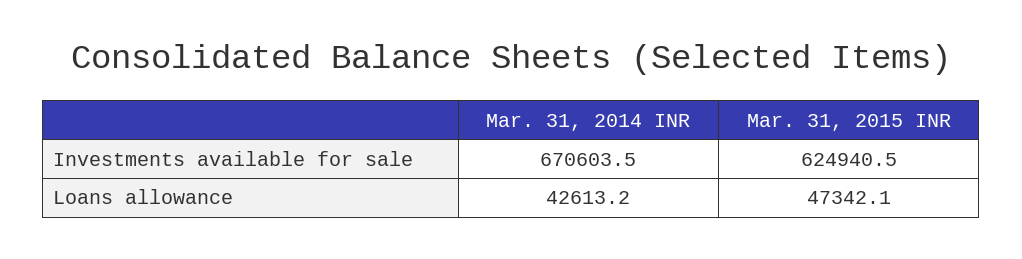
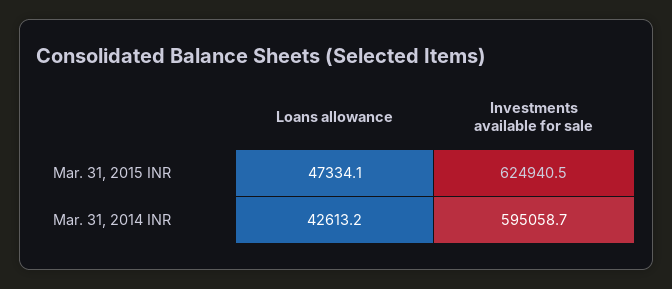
  {
    "Mar. 31, 2014 INR": {
-     "Investments available for sale": 670603.5,
+     "Investments available for sale": 595058.7,
      "Loans allowance": 42613.2
    },
    "Mar. 31, 2015 INR": {
      "Investments available for sale": 624940.5,
-     "Loans allowance": 47342.1
+     "Loans allowance": 47334.1
    }
  }

